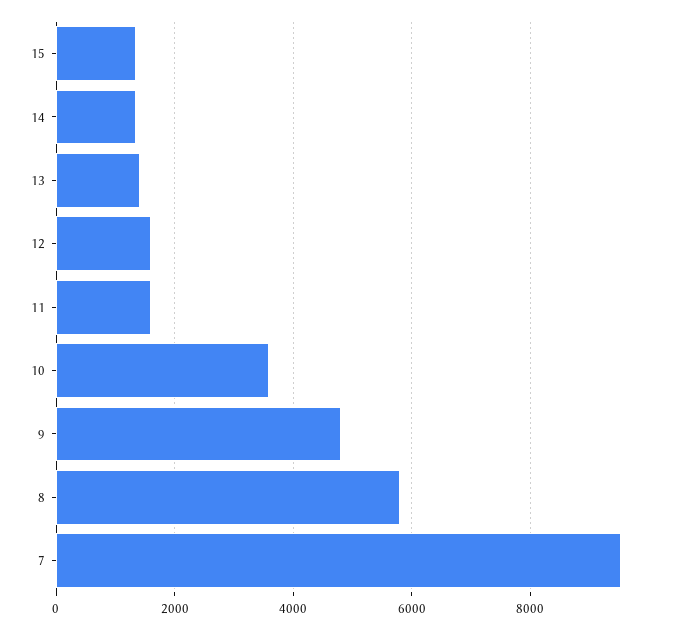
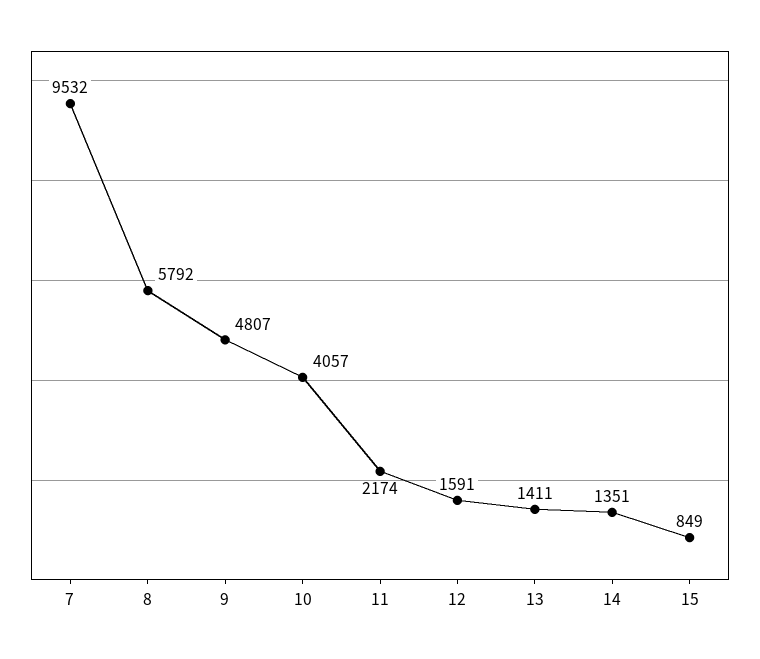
  {
-   "15": 1400,
+   "15": 849,
    "14": 1351,
    "13": 1411,
    "12": 1591,
-   "11": 1600,
+   "11": 2174,
-   "10": 3600,
+   "10": 4057,
    "9": 4807,
    "8": 5792,
    "7": 9532
  }

